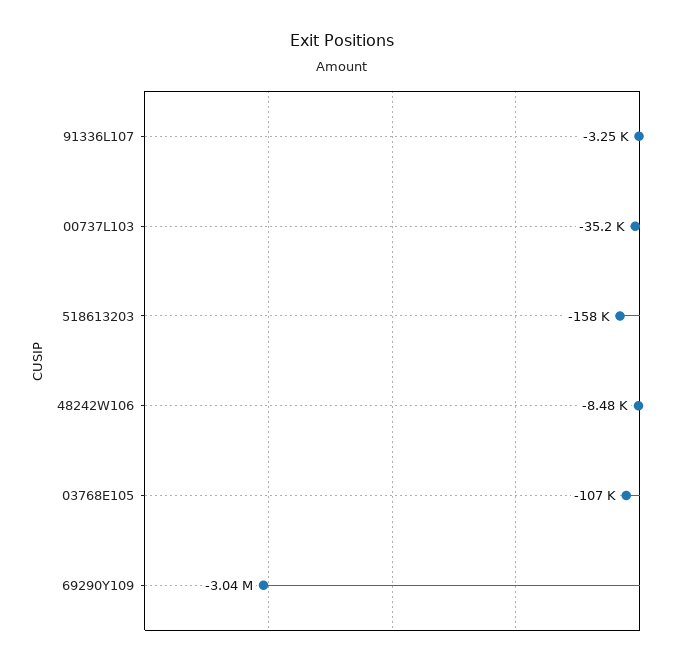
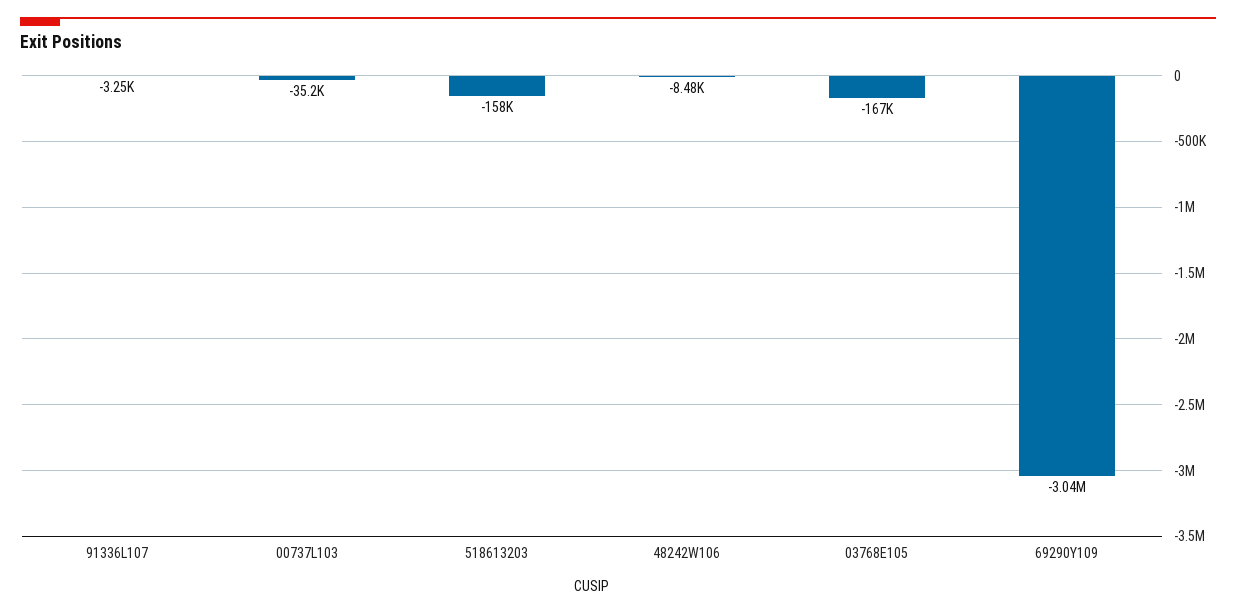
  {
    "91336L107": -3250,
    "00737L103": -35200,
    "518613203": -158000,
    "48242W106": -8480,
-   "03768E105": -107000,
+   "03768E105": -167000,
    "69290Y109": -3040000
  }

